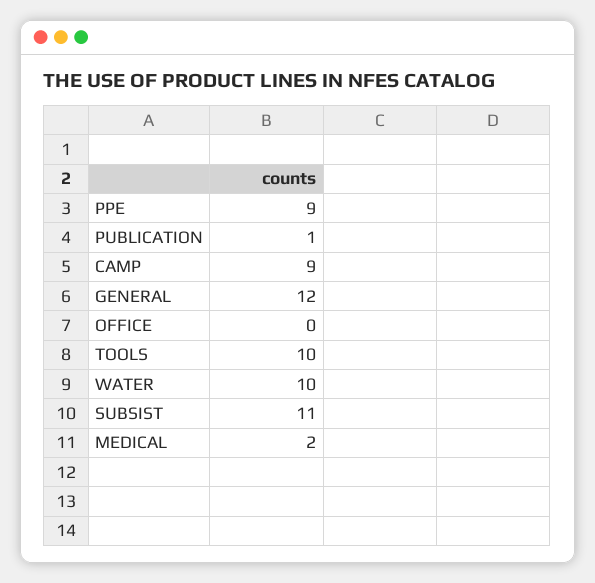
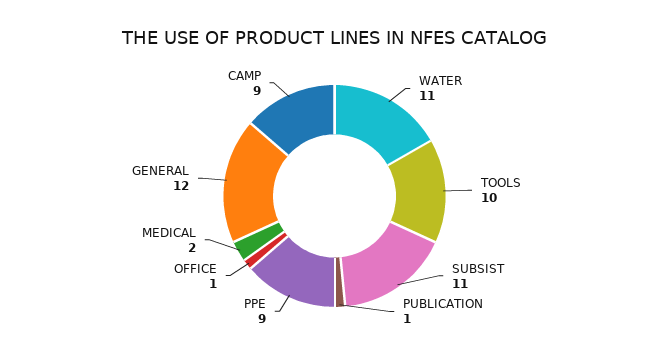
  {
    "PPE": 9,
    "PUBLICATION": 1,
    "CAMP": 9,
    "GENERAL": 12,
-   "OFFICE": 0,
+   "OFFICE": 1,
    "TOOLS": 10,
-   "WATER": 10,
+   "WATER": 11,
    "SUBSIST": 11,
    "MEDICAL": 2
  }

